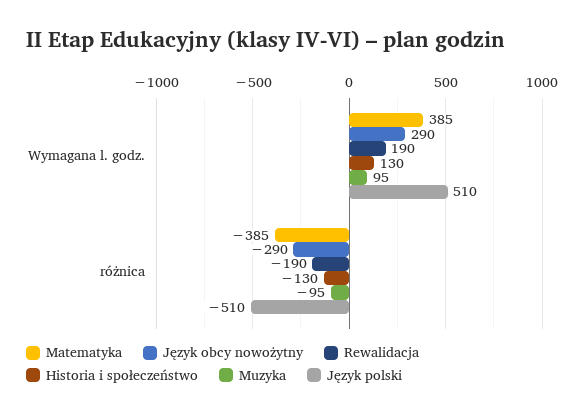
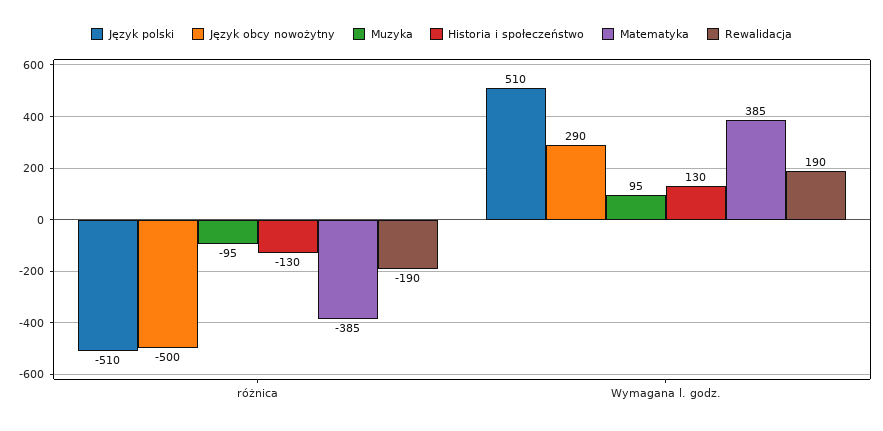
  {
    "Matematyka": {
      "Wymagana l. godz.": 385,
      "różnica": -385
    },
    "Język obcy nowożytny": {
      "Wymagana l. godz.": 290,
-     "różnica": -290
+     "różnica": -500
    },
    "Rewalidacja": {
      "Wymagana l. godz.": 190,
      "różnica": -190
    },
    "Historia i społeczeństwo": {
      "Wymagana l. godz.": 130,
      "różnica": -130
    },
    "Muzyka": {
      "Wymagana l. godz.": 95,
      "różnica": -95
    },
    "Język polski": {
      "Wymagana l. godz.": 510,
      "różnica": -510
    }
  }

